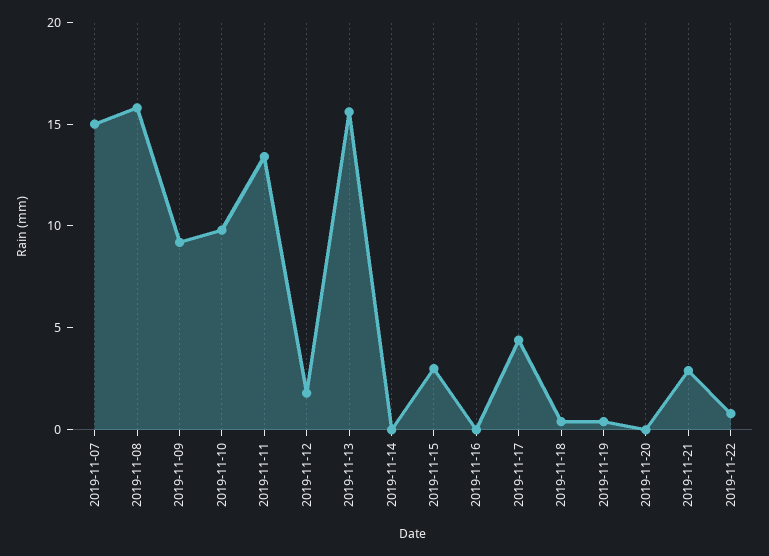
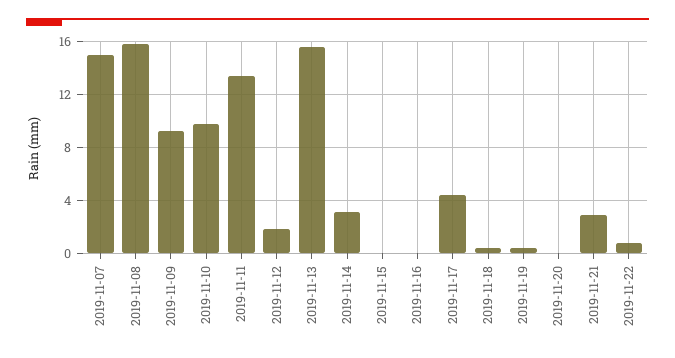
  {
    "2019-11-07": 15,
    "2019-11-08": 16,
    "2019-11-09": 9,
    "2019-11-10": 10,
    "2019-11-11": 13.5,
    "2019-11-12": 2,
    "2019-11-13": 15.5,
-   "2019-11-14": 0,
+   "2019-11-14": 3,
-   "2019-11-15": 3,
+   "2019-11-15": 0,
    "2019-11-16": 0,
    "2019-11-17": 4.5,
    "2019-11-18": 0.5,
    "2019-11-19": 0.5,
    "2019-11-20": 0,
    "2019-11-21": 3,
    "2019-11-22": 1
  }

